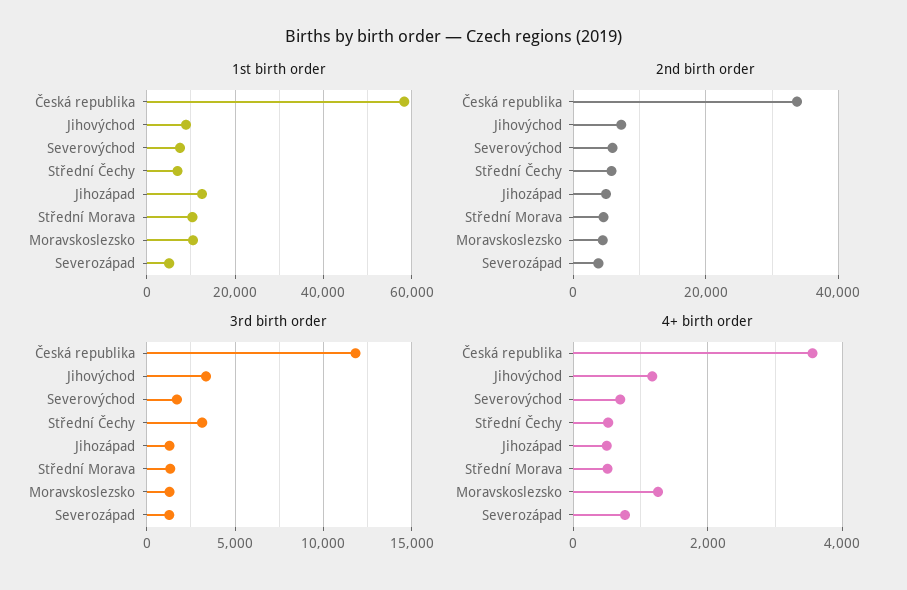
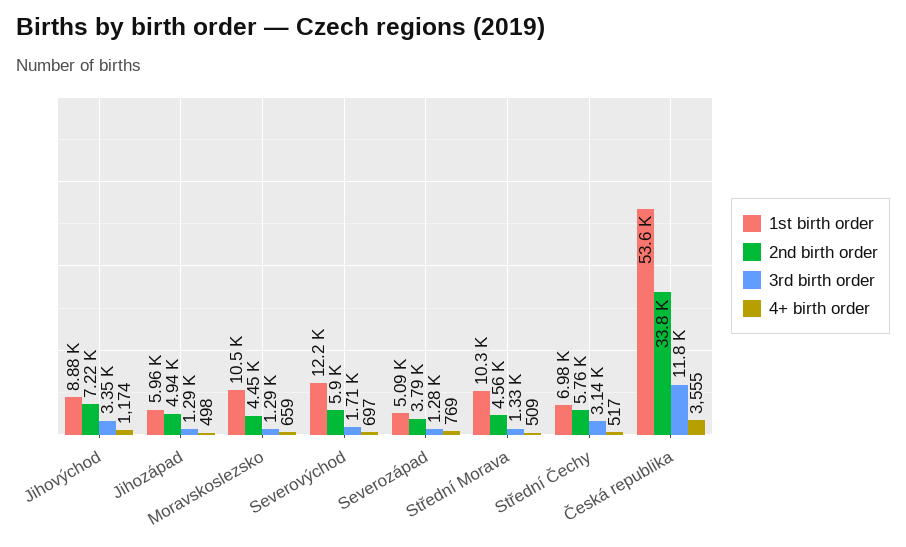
  {
    "1st birth order": {
-     "Česká republika": 58000,
+     "Česká republika": 53600,
      "Jihovýchod": 8880,
-     "Severovýchod": 8000,
+     "Severovýchod": 12200,
      "Střední Čechy": 6980,
-     "Jihozápad": 12000,
+     "Jihozápad": 5960,
      "Střední Morava": 10300,
      "Moravskoslezsko": 10500,
      "Severozápad": 5090
    },
    "2nd birth order": {
      "Česká republika": 33800,
      "Jihovýchod": 7220,
      "Severovýchod": 5900,
      "Střední Čechy": 5760,
      "Jihozápad": 4940,
      "Střední Morava": 4560,
      "Moravskoslezsko": 4450,
      "Severozápad": 3790
    },
    "3rd birth order": {
      "Česká republika": 11800,
      "Jihovýchod": 3350,
      "Severovýchod": 1710,
      "Střední Čechy": 3140,
      "Jihozápad": 1290,
      "Střední Morava": 1330,
      "Moravskoslezsko": 1290,
      "Severozápad": 1280
    },
    "4+ birth order": {
      "Česká republika": 3555,
      "Jihovýchod": 1174,
      "Severovýchod": 697,
      "Střední Čechy": 517,
      "Jihozápad": 498,
      "Střední Morava": 509,
-     "Moravskoslezsko": 1200,
+     "Moravskoslezsko": 659,
      "Severozápad": 769
    }
  }

